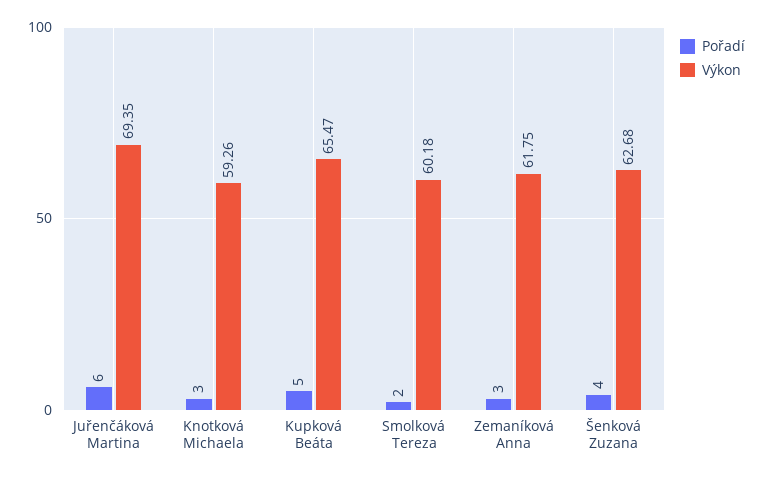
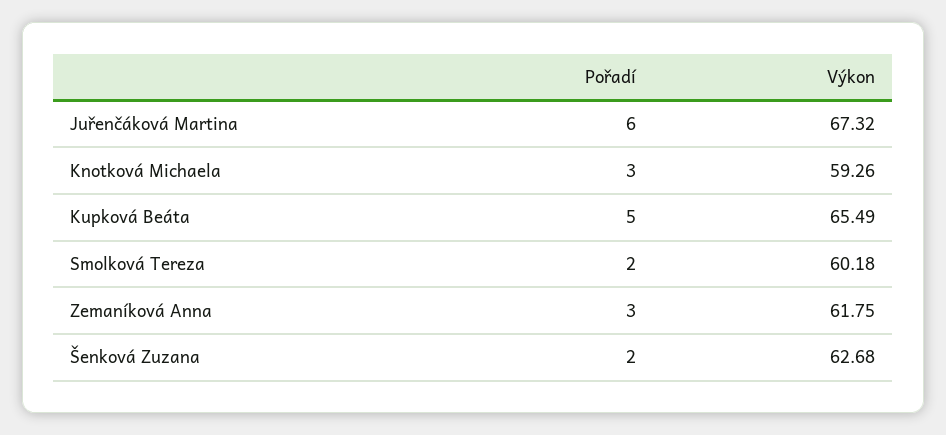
  {
    "Pořadí": {
      "Juřenčáková Martina": 6,
      "Knotková Michaela": 3,
      "Kupková Beáta": 5,
      "Smolková Tereza": 2,
      "Zemaníková Anna": 3,
-     "Šenková Zuzana": 4
+     "Šenková Zuzana": 2
    },
    "Výkon": {
-     "Juřenčáková Martina": 69.35,
+     "Juřenčáková Martina": 67.32,
      "Knotková Michaela": 59.26,
-     "Kupková Beáta": 65.47,
+     "Kupková Beáta": 65.49,
      "Smolková Tereza": 60.18,
      "Zemaníková Anna": 61.75,
      "Šenková Zuzana": 62.68
    }
  }

